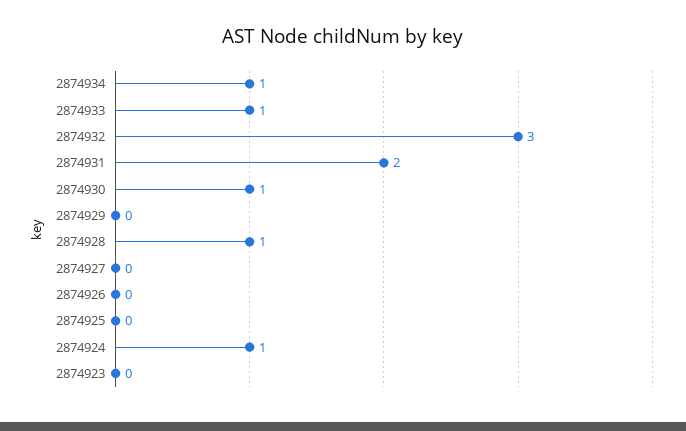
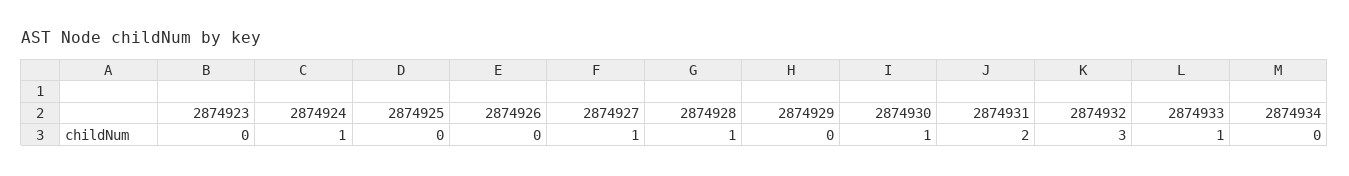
  {
-   "2874934": 1,
+   "2874934": 0,
    "2874933": 1,
    "2874932": 3,
    "2874931": 2,
    "2874930": 1,
    "2874929": 0,
    "2874928": 1,
-   "2874927": 0,
+   "2874927": 1,
    "2874926": 0,
    "2874925": 0,
    "2874924": 1,
    "2874923": 0
  }

